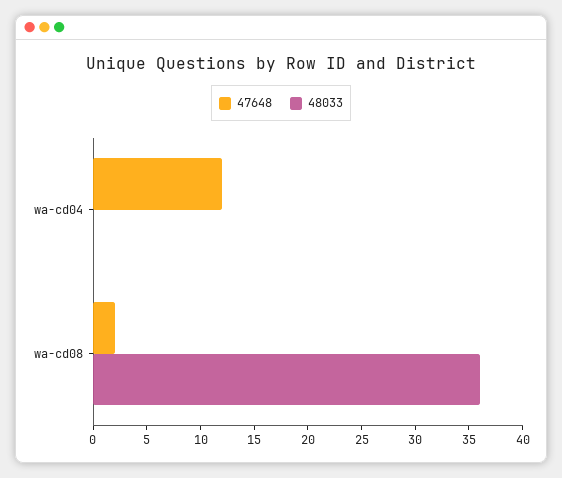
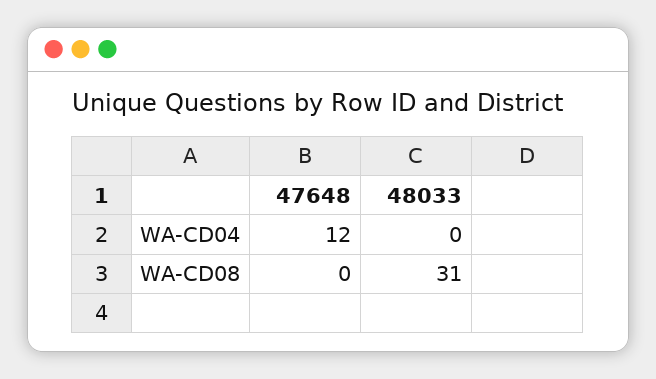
  {
    "47648": {
      "wa-cd04": 12,
-     "wa-cd08": 2
+     "wa-cd08": 0
    },
    "48033": {
      "wa-cd04": 0,
-     "wa-cd08": 36
+     "wa-cd08": 31
    }
  }

